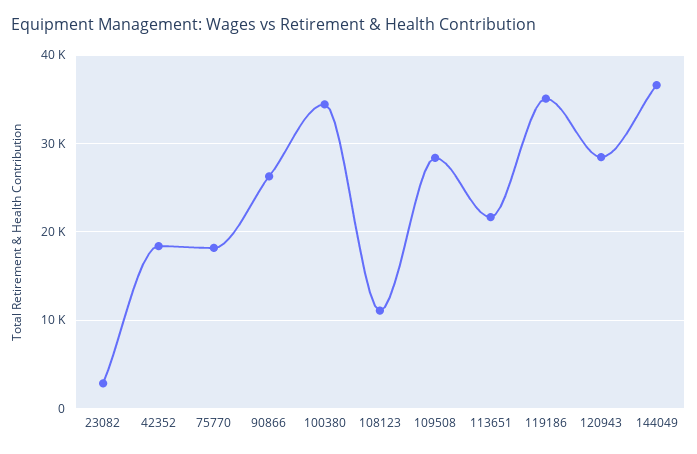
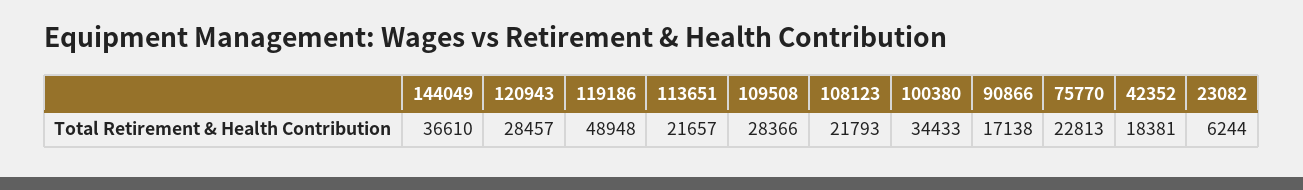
  {
-   "23082": 3000,
+   "23082": 6244,
    "42352": 18381,
-   "75770": 18000,
+   "75770": 22813,
-   "90866": 26000,
+   "90866": 17138,
    "100380": 34433,
-   "108123": 11000,
+   "108123": 21793,
    "109508": 28366,
    "113651": 21657,
-   "119186": 35000,
+   "119186": 48948,
    "120943": 28457,
    "144049": 36610
  }

